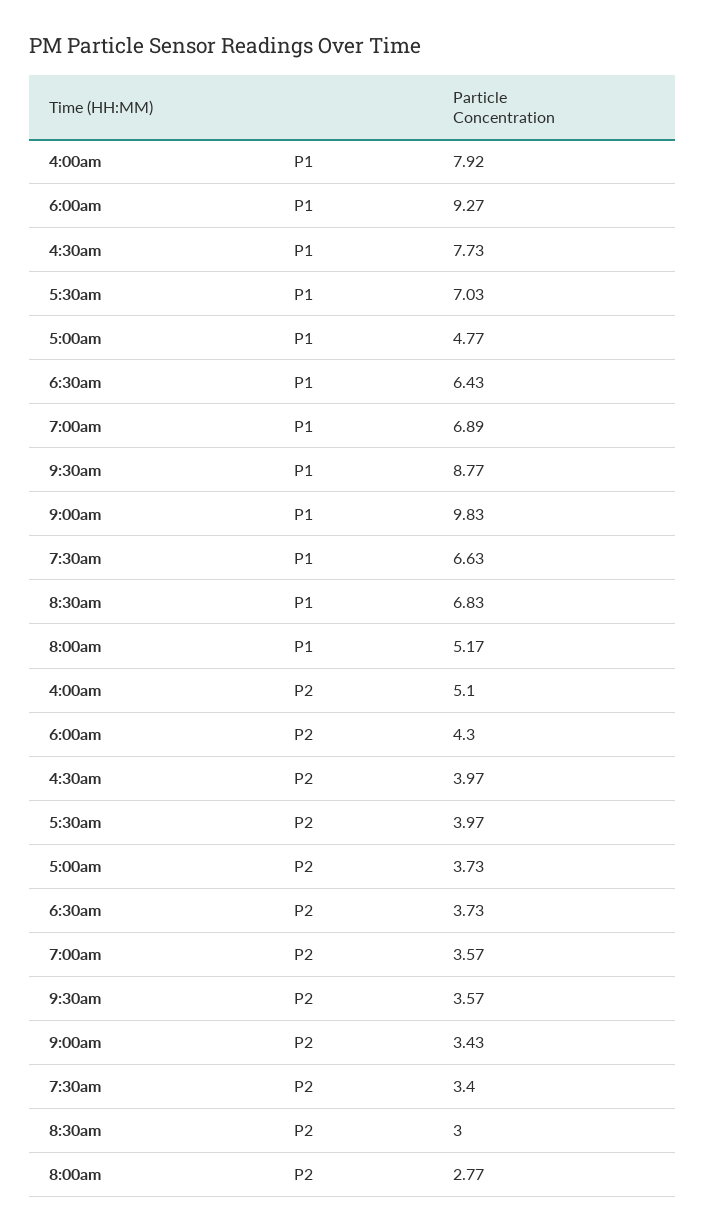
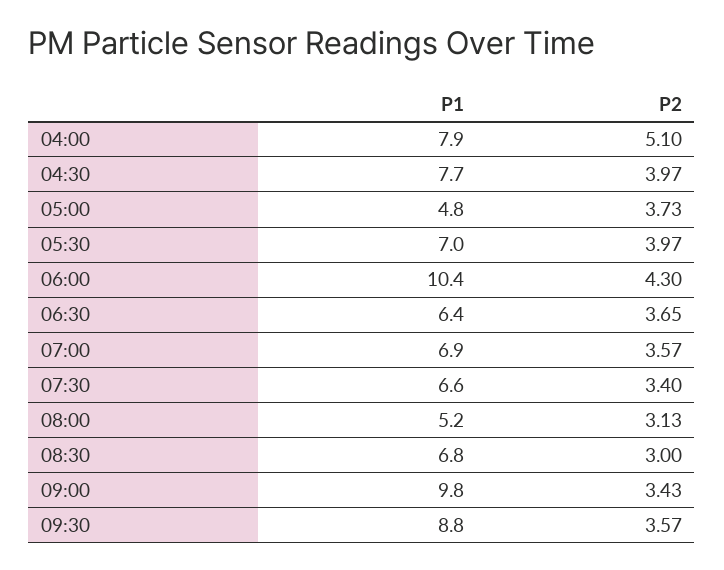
  {
    "4:00am": {
      "P1": 7.92,
      "P2": 5.1
    },
    "6:00am": {
-     "P1": 9.27,
+     "P1": 10.4,
      "P2": 4.3
    },
    "4:30am": {
      "P1": 7.73,
      "P2": 3.97
    },
    "5:30am": {
      "P1": 7.03,
      "P2": 3.97
    },
    "5:00am": {
      "P1": 4.77,
      "P2": 3.73
    },
    "6:30am": {
      "P1": 6.43,
-     "P2": 3.73
+     "P2": 3.65
    },
    "7:00am": {
      "P1": 6.89,
      "P2": 3.57
    },
    "9:30am": {
      "P1": 8.77,
      "P2": 3.57
    },
    "9:00am": {
      "P1": 9.83,
      "P2": 3.43
    },
    "7:30am": {
      "P1": 6.63,
      "P2": 3.4
    },
    "8:30am": {
      "P1": 6.83,
      "P2": 3
    },
    "8:00am": {
      "P1": 5.17,
-     "P2": 2.77
+     "P2": 3.13
    }
  }

